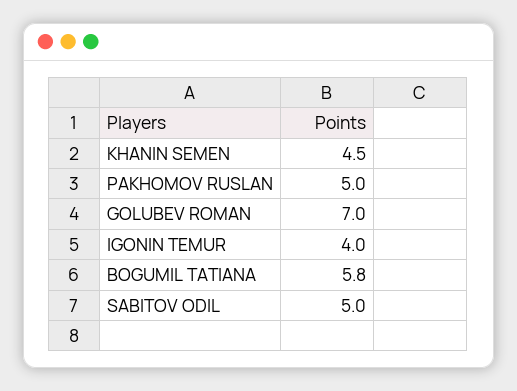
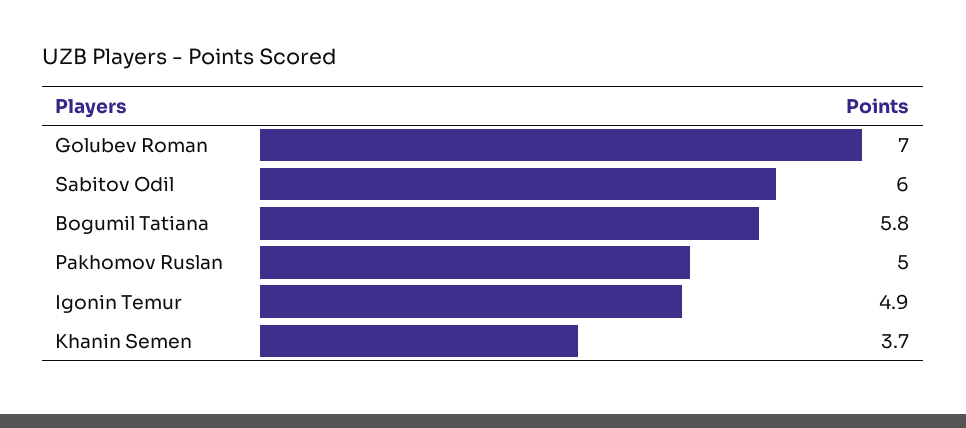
  {
-   "KHANIN SEMEN": 4.5,
+   "KHANIN SEMEN": 3.7,
    "PAKHOMOV RUSLAN": 5,
    "GOLUBEV ROMAN": 7,
-   "IGONIN TEMUR": 4,
+   "IGONIN TEMUR": 4.9,
    "BOGUMIL TATIANA": 5.8,
-   "SABITOV ODIL": 5
+   "SABITOV ODIL": 6
  }

